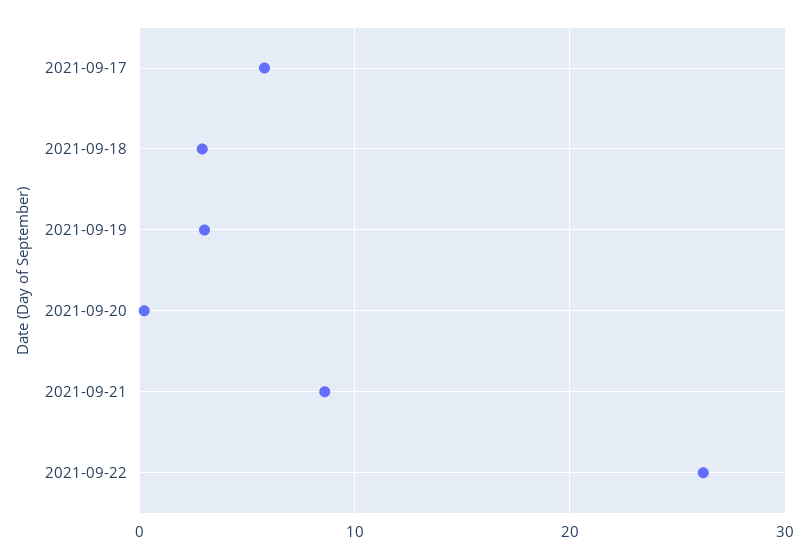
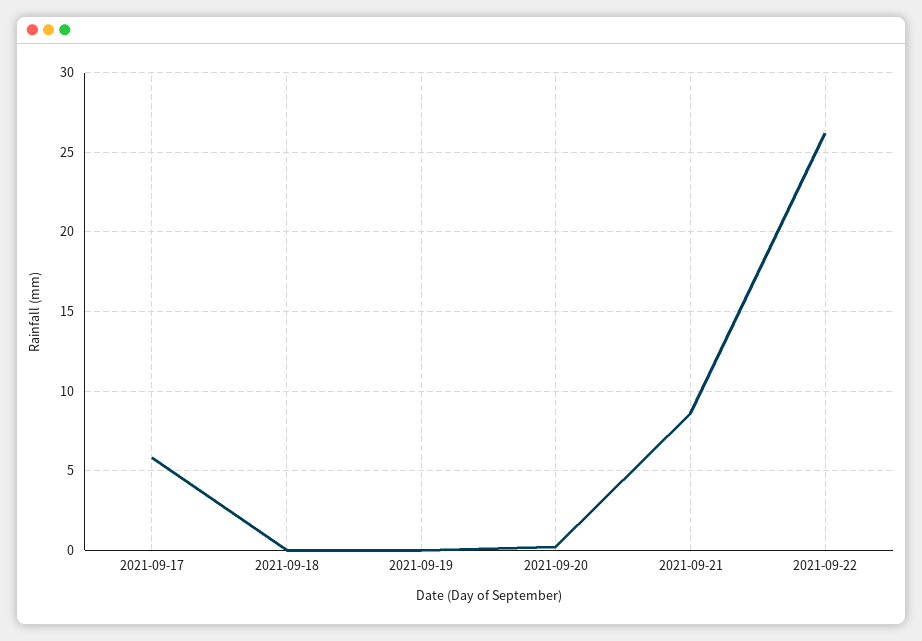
  {
    "2021-09-17": 6,
-   "2021-09-18": 3,
+   "2021-09-18": 0,
-   "2021-09-19": 3,
+   "2021-09-19": 0,
    "2021-09-20": 0,
    "2021-09-21": 8.5,
    "2021-09-22": 26
  }

